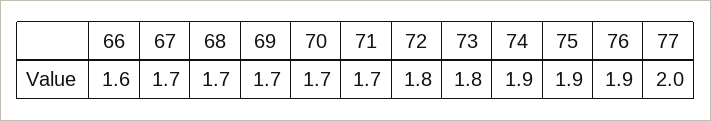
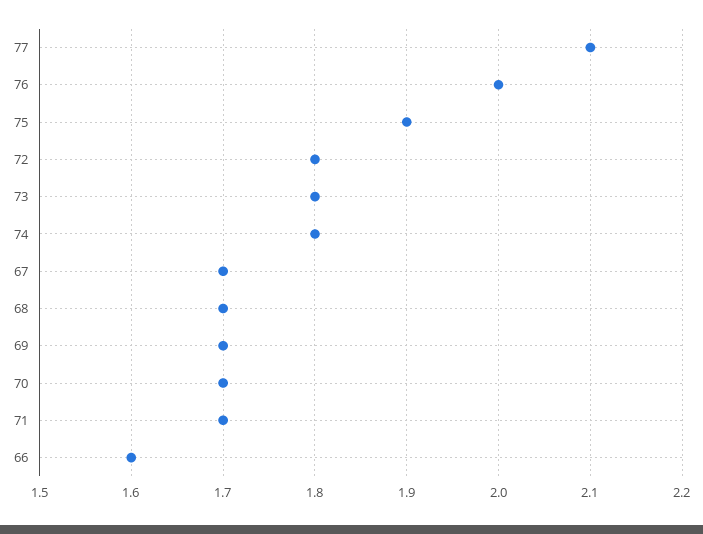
  {
    "66": 1.6,
    "67": 1.7,
    "68": 1.7,
    "69": 1.7,
    "70": 1.7,
    "71": 1.7,
    "72": 1.8,
    "73": 1.8,
-   "74": 1.9,
+   "74": 1.8,
    "75": 1.9,
-   "76": 1.9,
+   "76": 2,
-   "77": 2
+   "77": 2.1
  }

